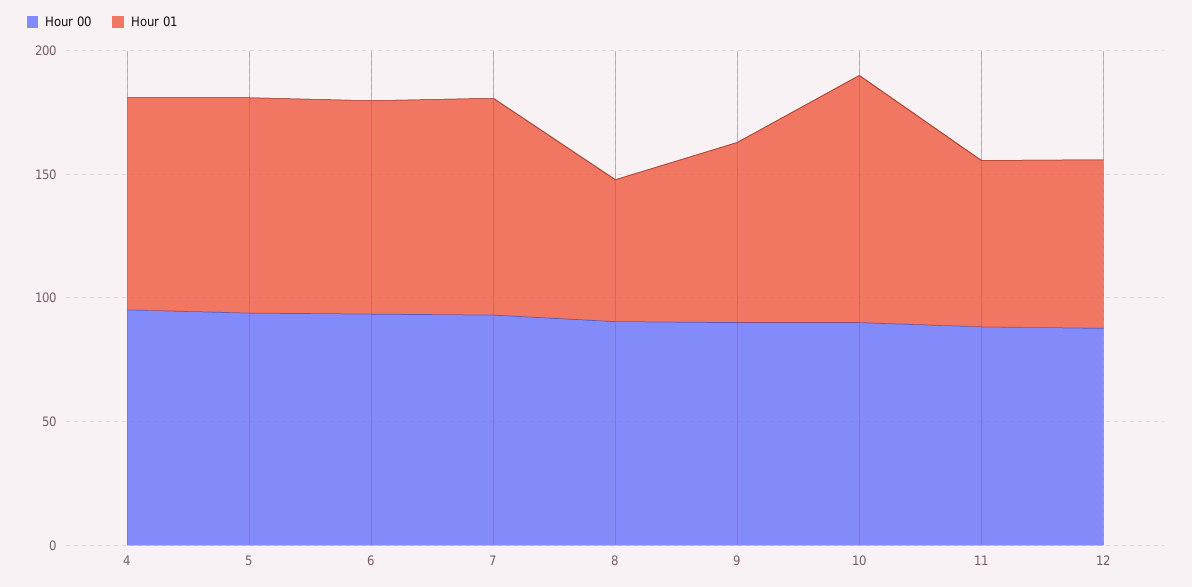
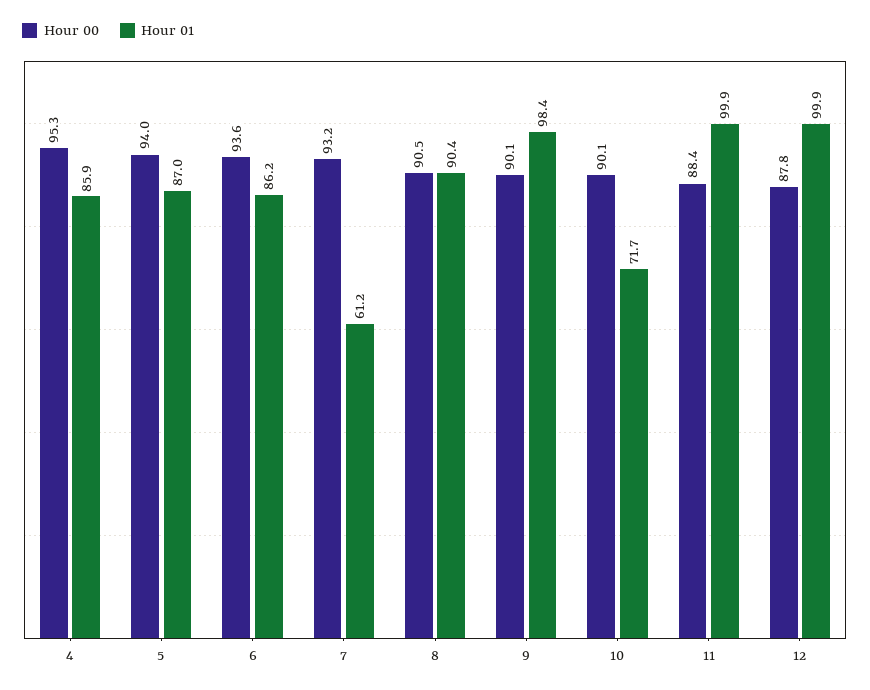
  {
    "Hour 00": {
      "4": 95.3,
      "5": 94,
      "6": 93.6,
      "7": 93.2,
      "8": 90.5,
      "9": 90.1,
      "10": 90.1,
      "11": 88.4,
      "12": 87.8
    },
    "Hour 01": {
      "4": 85.9,
      "5": 87,
      "6": 86.2,
-     "7": 90,
+     "7": 61.2,
-     "8": 60,
+     "8": 90.4,
-     "9": 70,
+     "9": 98.4,
-     "10": 100,
+     "10": 71.7,
-     "11": 70,
+     "11": 99.9,
-     "12": 70
+     "12": 99.9
    }
  }

